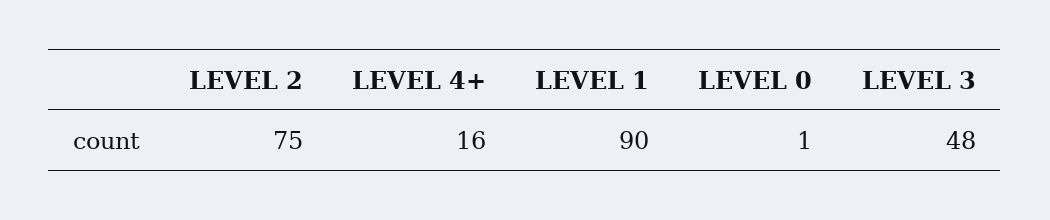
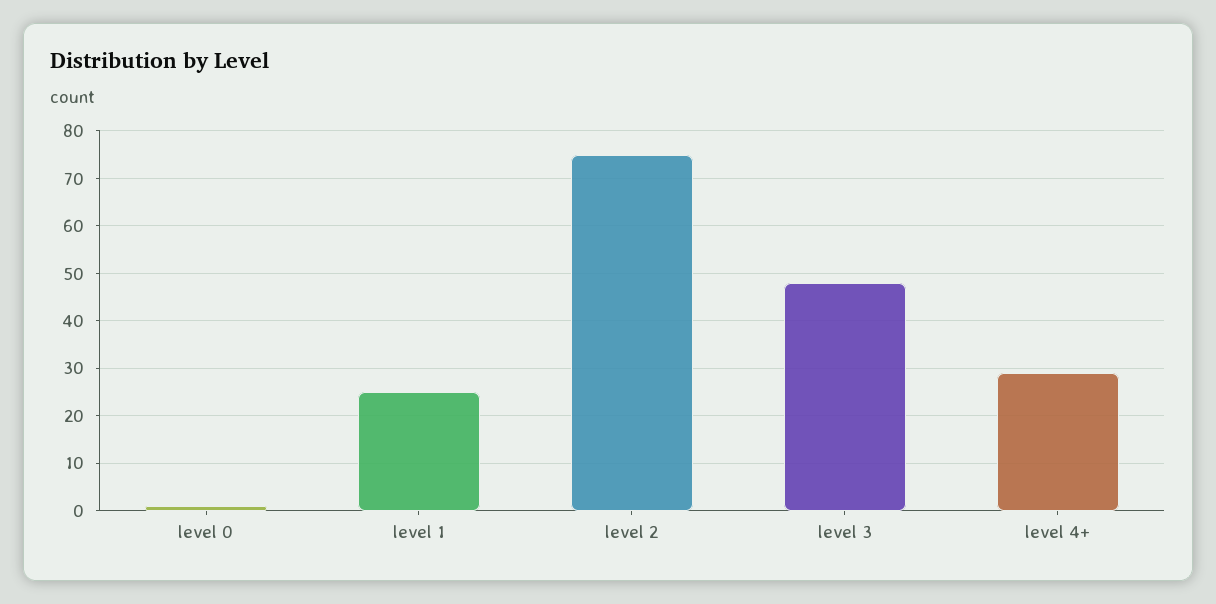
  {
    "LEVEL 2": 75,
-   "LEVEL 4+": 16,
+   "LEVEL 4+": 30,
-   "LEVEL 1": 90,
+   "LEVEL 1": 25,
    "LEVEL 0": 1,
    "LEVEL 3": 48
  }

